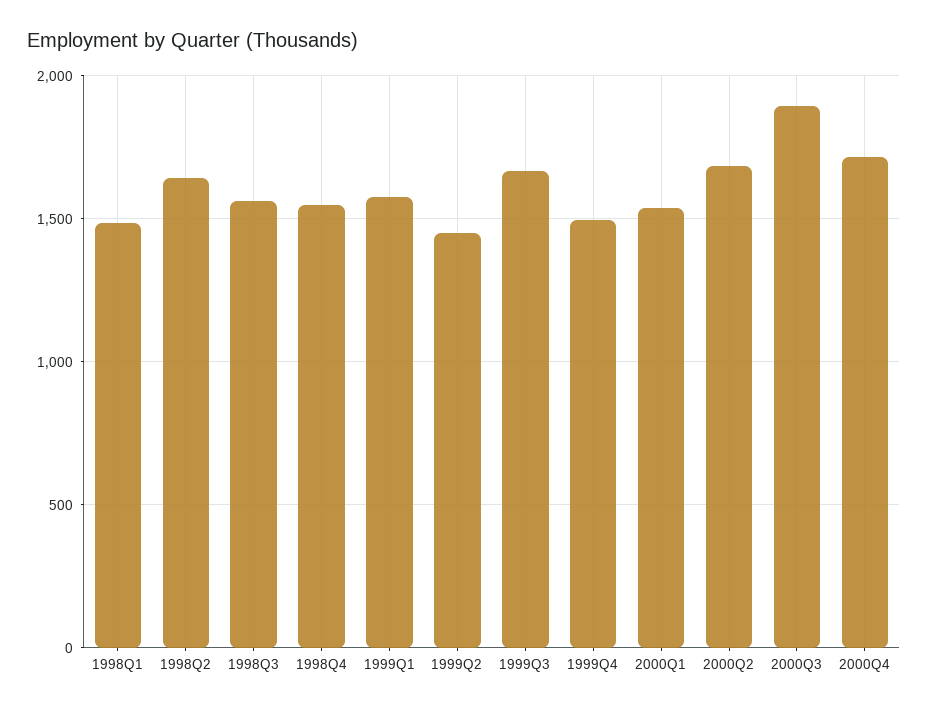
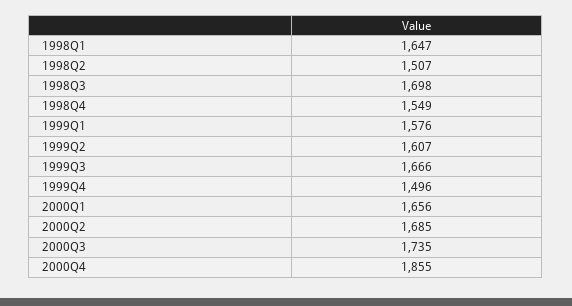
  {
-   "1998Q1": 1500,
+   "1998Q1": 1647,
-   "1998Q2": 1650,
+   "1998Q2": 1507,
-   "1998Q3": 1550,
+   "1998Q3": 1698,
    "1998Q4": 1549,
    "1999Q1": 1576,
-   "1999Q2": 1450,
+   "1999Q2": 1607,
    "1999Q3": 1666,
    "1999Q4": 1496,
-   "2000Q1": 1550,
+   "2000Q1": 1656,
    "2000Q2": 1685,
-   "2000Q3": 1900,
+   "2000Q3": 1735,
-   "2000Q4": 1700
+   "2000Q4": 1855
  }

